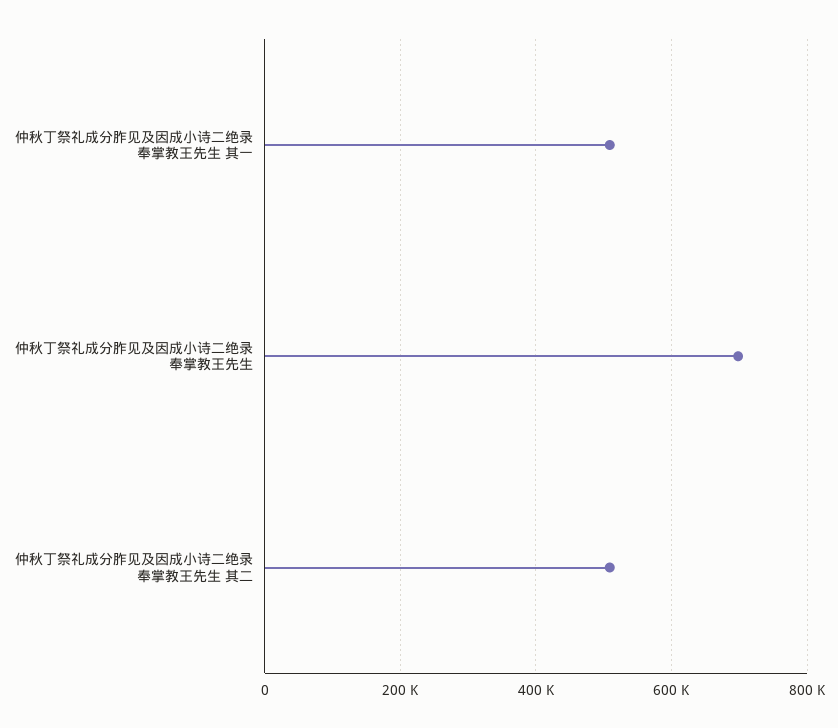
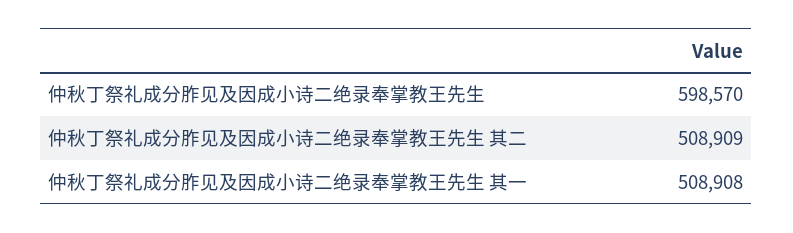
  {
    "仲秋丁祭礼成分胙见及因成小诗二绝录奉掌教王先生 其一": 508908,
-   "仲秋丁祭礼成分胙见及因成小诗二绝录奉掌教王先生": 700000,
+   "仲秋丁祭礼成分胙见及因成小诗二绝录奉掌教王先生": 598570,
    "仲秋丁祭礼成分胙见及因成小诗二绝录奉掌教王先生 其二": 508909
  }

